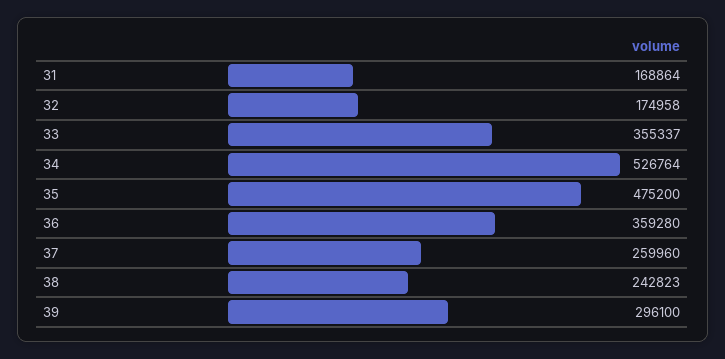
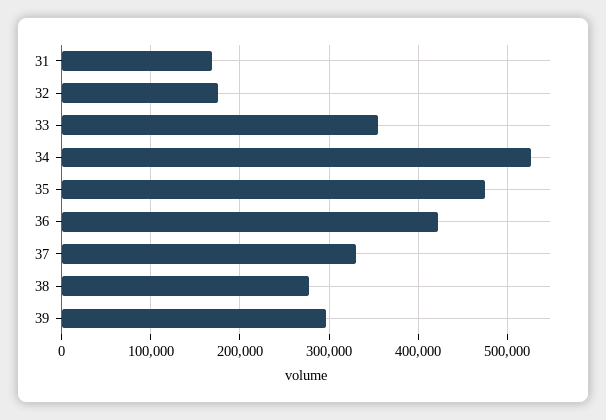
  {
    "31": 168864,
    "32": 174958,
    "33": 355337,
    "34": 526764,
    "35": 475200,
-   "36": 359280,
+   "36": 420000,
-   "37": 259960,
+   "37": 330000,
-   "38": 242823,
+   "38": 280000,
    "39": 296100
  }

